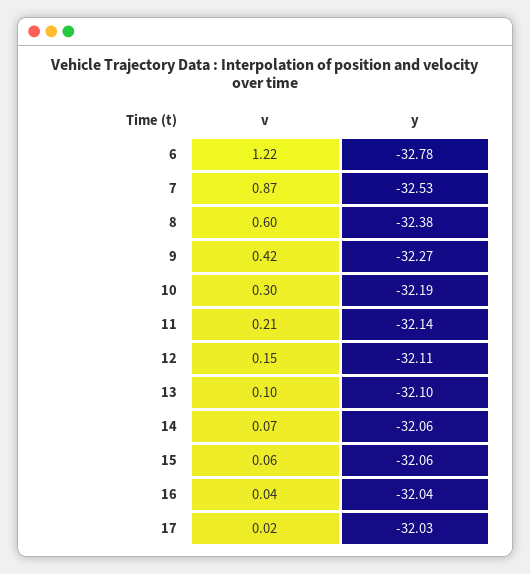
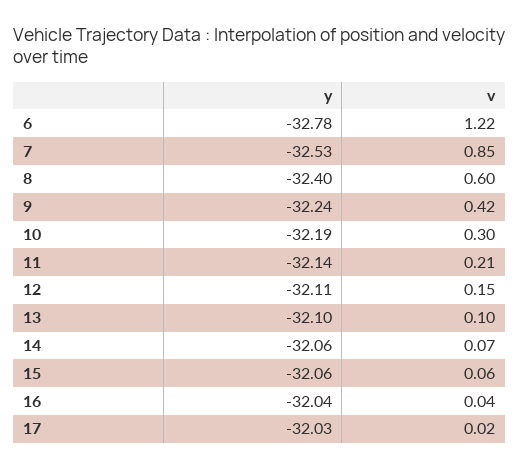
  {
    "v": {
      "6": 1.22,
-     "7": 0.87,
+     "7": 0.85,
      "8": 0.6,
      "9": 0.42,
      "10": 0.3,
      "11": 0.21,
      "12": 0.15,
      "13": 0.1,
      "14": 0.07,
      "15": 0.06,
      "16": 0.04,
      "17": 0.02
    },
    "y": {
      "6": -32.78,
      "7": -32.53,
-     "8": -32.38,
+     "8": -32.4,
-     "9": -32.27,
+     "9": -32.24,
      "10": -32.19,
      "11": -32.14,
      "12": -32.11,
      "13": -32.1,
      "14": -32.06,
      "15": -32.06,
      "16": -32.04,
      "17": -32.03
    }
  }

